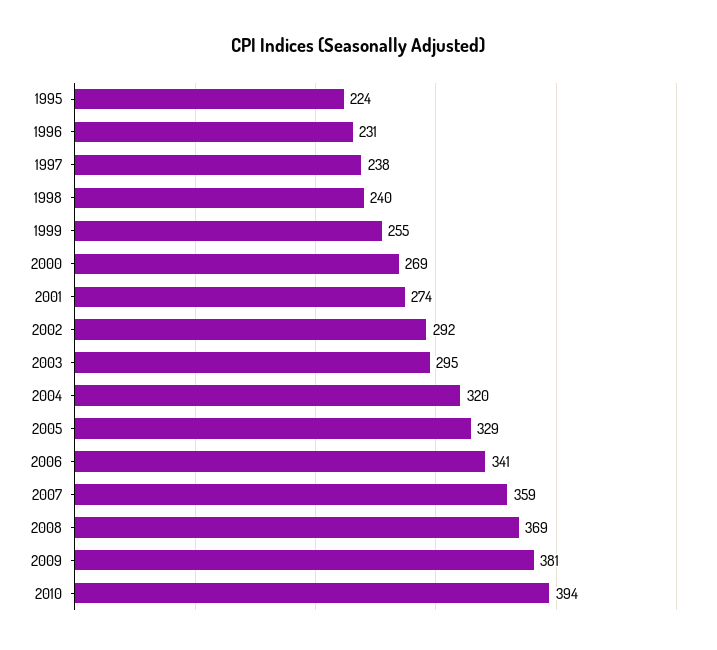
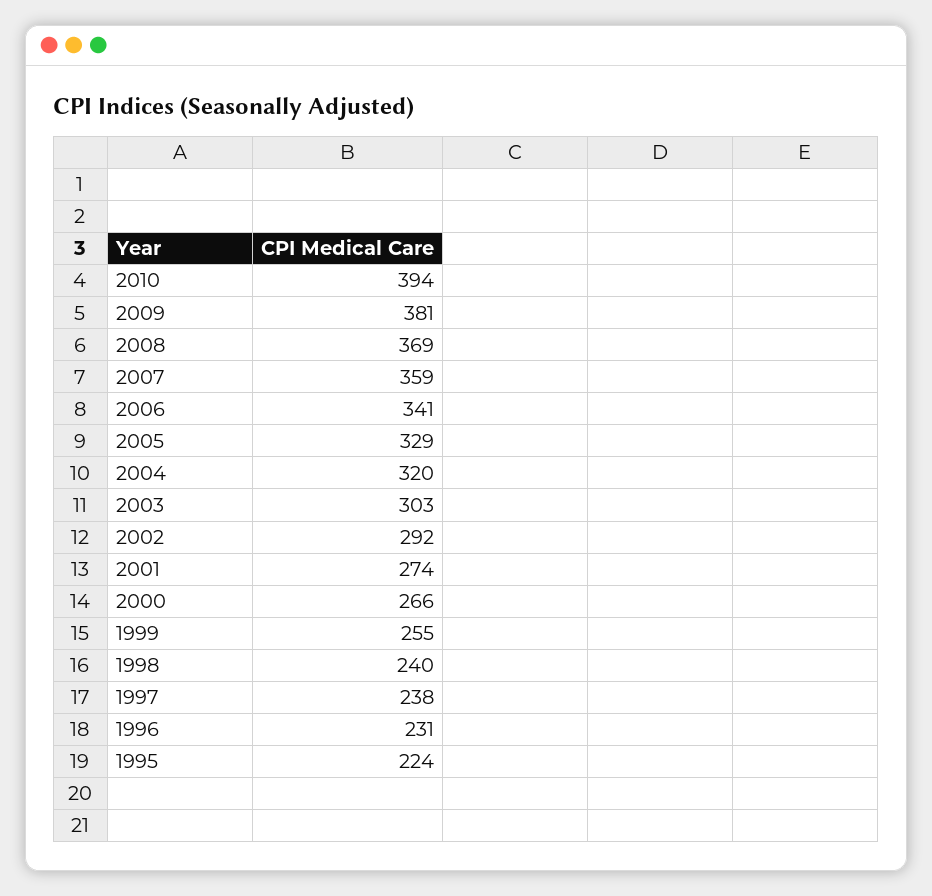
  {
    "1995": 224,
    "1996": 231,
    "1997": 238,
    "1998": 240,
    "1999": 255,
-   "2000": 269,
+   "2000": 266,
    "2001": 274,
    "2002": 292,
-   "2003": 295,
+   "2003": 303,
    "2004": 320,
    "2005": 329,
    "2006": 341,
    "2007": 359,
    "2008": 369,
    "2009": 381,
    "2010": 394
  }

